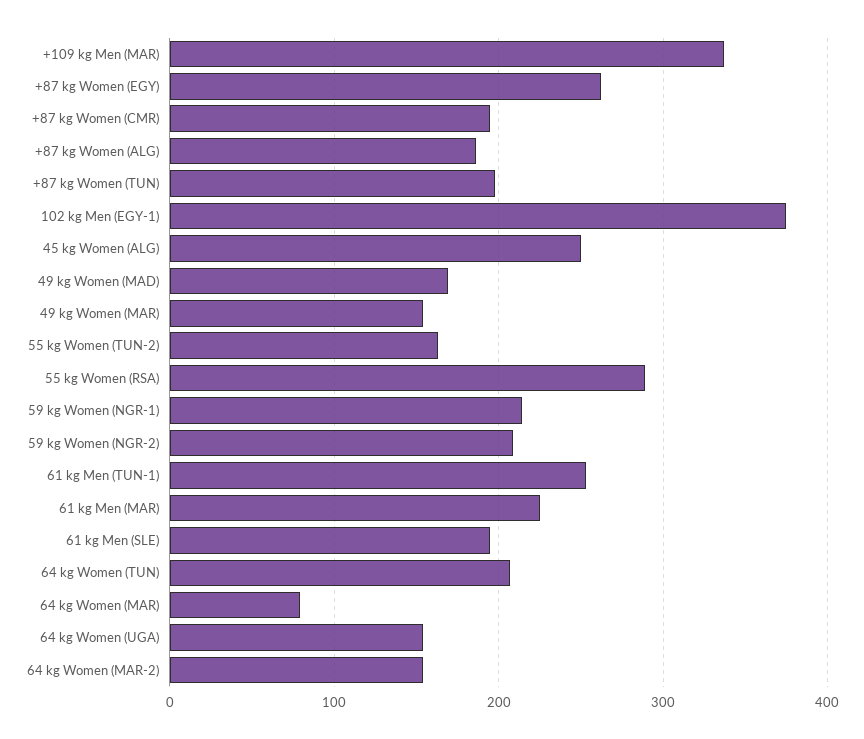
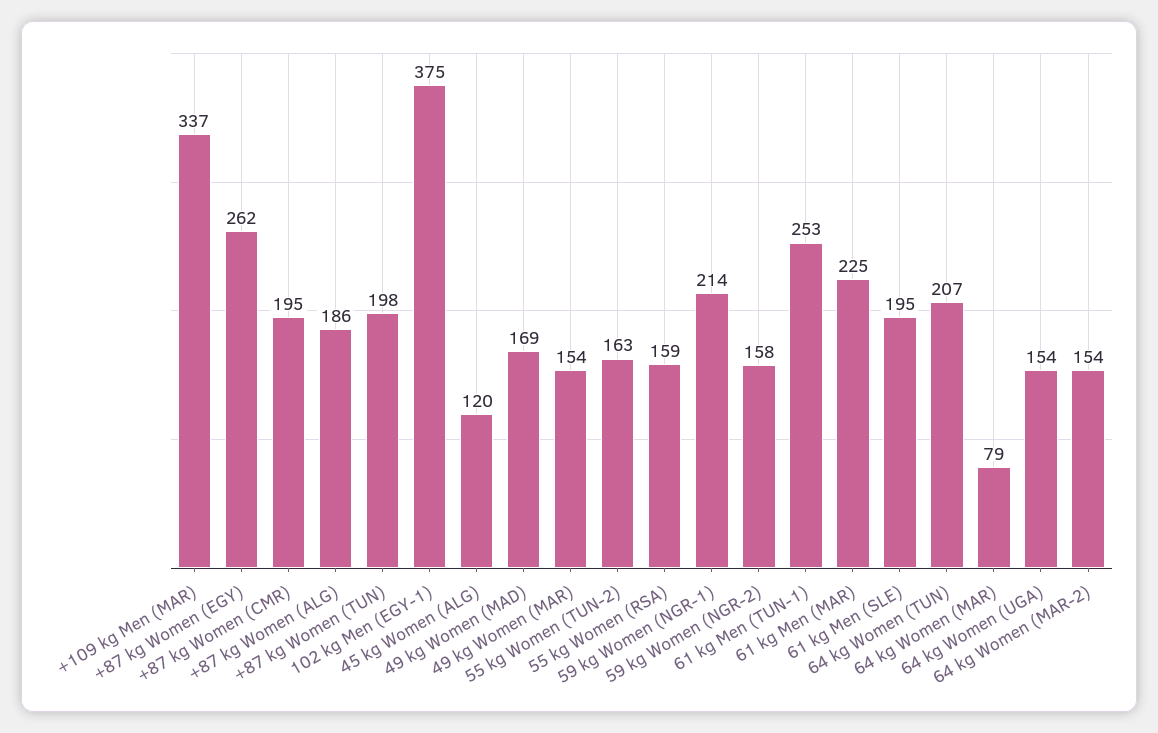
  {
    "+109 kg Men (MAR)": 337,
    "+87 kg Women (EGY)": 262,
    "+87 kg Women (CMR)": 195,
    "+87 kg Women (ALG)": 186,
    "+87 kg Women (TUN)": 198,
    "102 kg Men (EGY-1)": 375,
-   "45 kg Women (ALG)": 250,
+   "45 kg Women (ALG)": 120,
    "49 kg Women (MAD)": 169,
    "49 kg Women (MAR)": 154,
    "55 kg Women (TUN-2)": 163,
-   "55 kg Women (RSA)": 290,
+   "55 kg Women (RSA)": 159,
    "59 kg Women (NGR-1)": 214,
-   "59 kg Women (NGR-2)": 210,
+   "59 kg Women (NGR-2)": 158,
    "61 kg Men (TUN-1)": 253,
    "61 kg Men (MAR)": 225,
    "61 kg Men (SLE)": 195,
    "64 kg Women (TUN)": 207,
    "64 kg Women (MAR)": 79,
    "64 kg Women (UGA)": 154,
    "64 kg Women (MAR-2)": 154
  }

